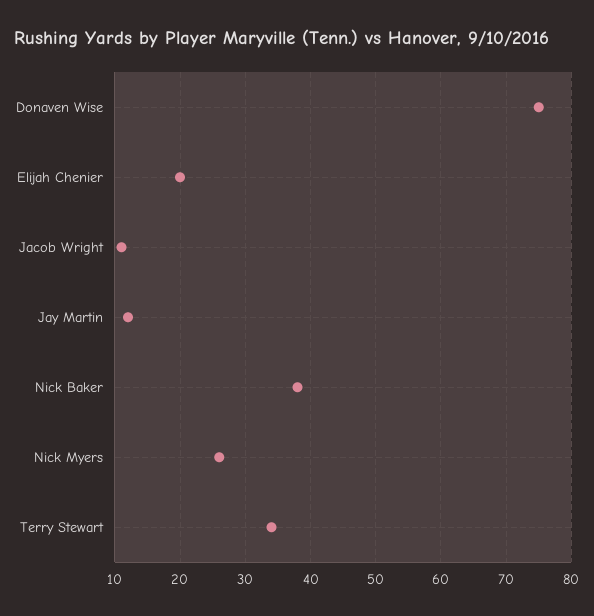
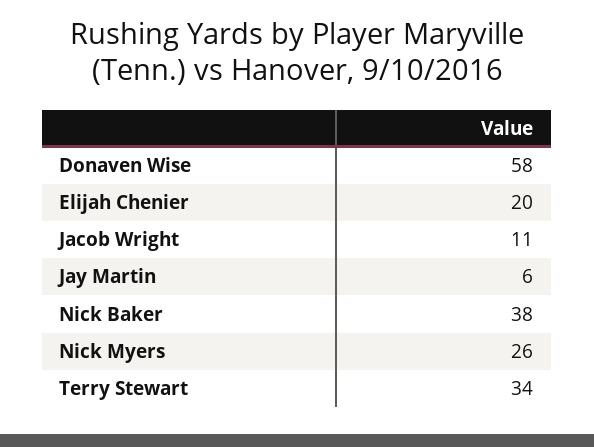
  {
-   "Donaven Wise": 75,
+   "Donaven Wise": 58,
    "Elijah Chenier": 20,
    "Jacob Wright": 11,
-   "Jay Martin": 12,
+   "Jay Martin": 6,
    "Nick Baker": 38,
    "Nick Myers": 26,
    "Terry Stewart": 34
  }

